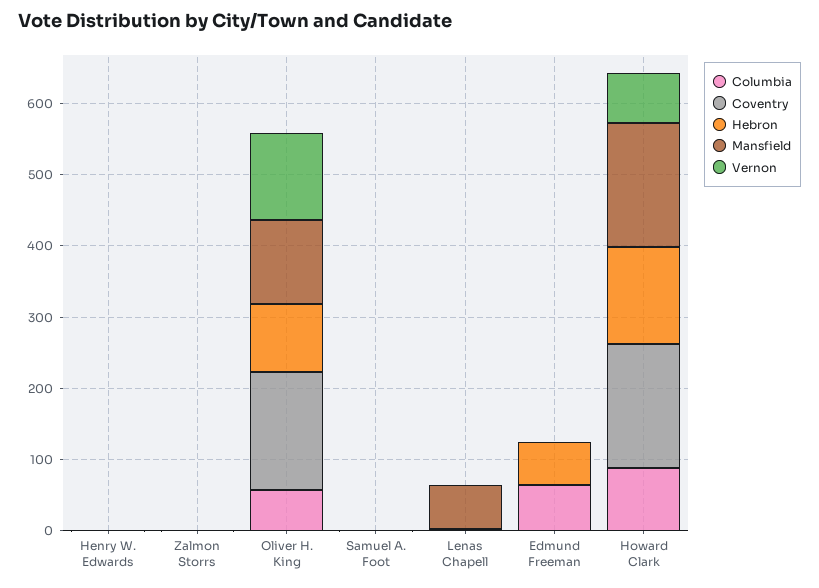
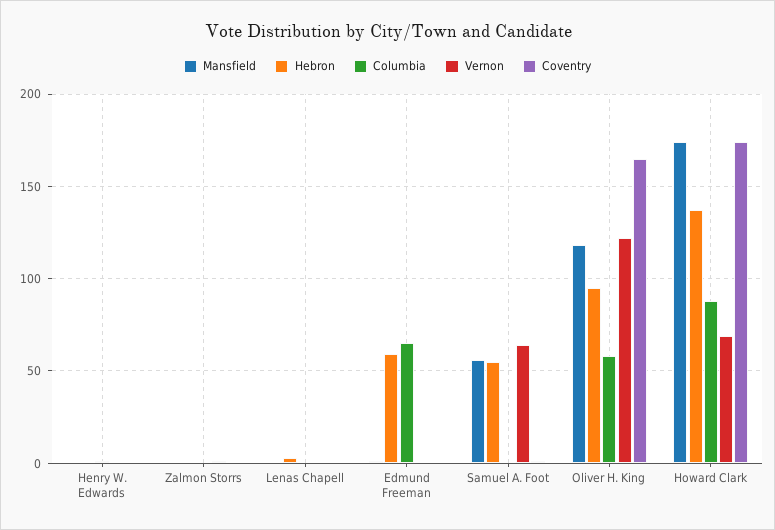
  {
    "Columbia": {
      "Henry W. Edwards": 0,
      "Zalmon Storrs": 0,
      "Oliver H. King": 60,
      "Samuel A. Foot": 0,
      "Lenas Chapell": 0,
      "Edmund Freeman": 65,
      "Howard Clark": 90
    },
    "Coventry": {
      "Henry W. Edwards": 0,
      "Zalmon Storrs": 0,
      "Oliver H. King": 165,
      "Samuel A. Foot": 0,
      "Lenas Chapell": 0,
      "Edmund Freeman": 0,
      "Howard Clark": 175
    },
    "Hebron": {
      "Henry W. Edwards": 0,
      "Zalmon Storrs": 0,
      "Oliver H. King": 95,
-     "Samuel A. Foot": 0,
+     "Samuel A. Foot": 55,
      "Lenas Chapell": 5,
      "Edmund Freeman": 60,
      "Howard Clark": 135
    },
    "Mansfield": {
      "Henry W. Edwards": 0,
      "Zalmon Storrs": 0,
      "Oliver H. King": 120,
-     "Samuel A. Foot": 0,
+     "Samuel A. Foot": 55,
-     "Lenas Chapell": 60,
+     "Lenas Chapell": 0,
      "Edmund Freeman": 0,
      "Howard Clark": 175
    },
    "Vernon": {
      "Henry W. Edwards": 0,
      "Zalmon Storrs": 0,
      "Oliver H. King": 120,
-     "Samuel A. Foot": 0,
+     "Samuel A. Foot": 65,
      "Lenas Chapell": 0,
      "Edmund Freeman": 0,
      "Howard Clark": 70
    }
  }

